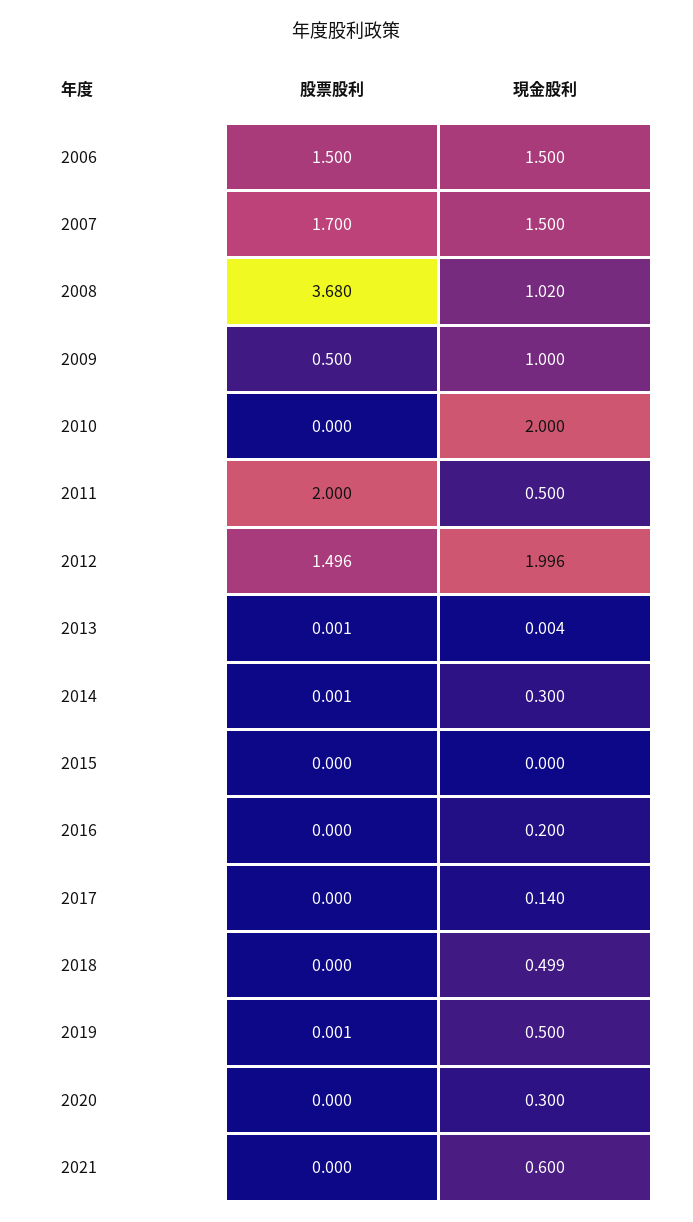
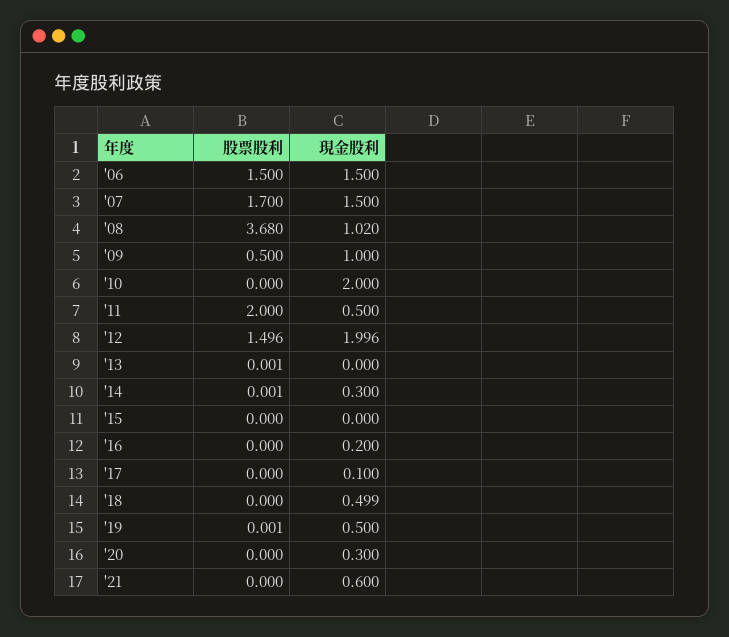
  {
    "股票股利": {
      "2006": 1.5,
      "2007": 1.7,
      "2008": 3.68,
      "2009": 0.5,
      "2010": 0,
      "2011": 2,
      "2012": 1.496,
      "2013": 0.001,
      "2014": 0.001,
      "2015": 0,
      "2016": 0,
      "2017": 0,
      "2018": 0,
      "2019": 0.001,
      "2020": 0,
      "2021": 0
    },
    "現金股利": {
      "2006": 1.5,
      "2007": 1.5,
      "2008": 1.02,
      "2009": 1,
      "2010": 2,
      "2011": 0.5,
      "2012": 1.996,
-     "2013": 0.004,
+     "2013": 0,
      "2014": 0.3,
      "2015": 0,
      "2016": 0.2,
-     "2017": 0.14,
+     "2017": 0.1,
      "2018": 0.499,
      "2019": 0.5,
      "2020": 0.3,
      "2021": 0.6
    }
  }

